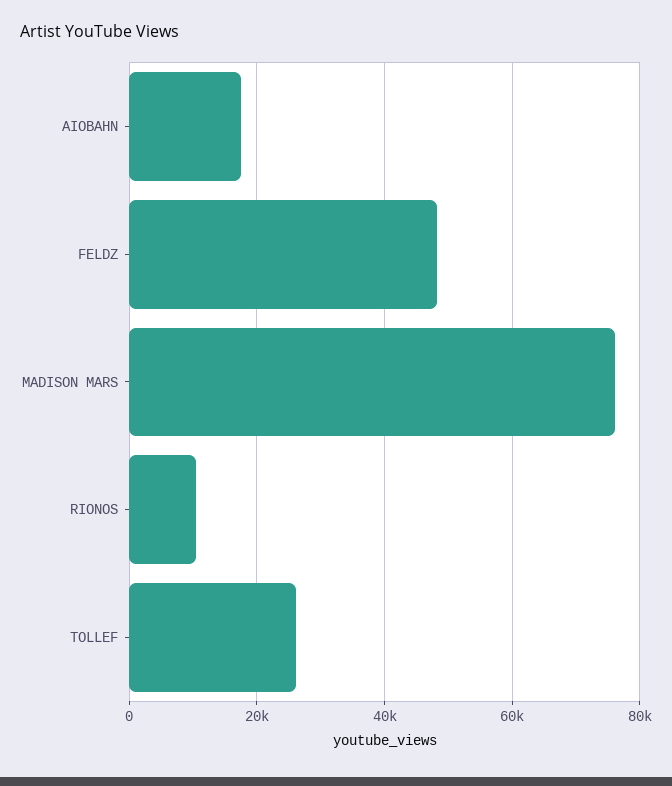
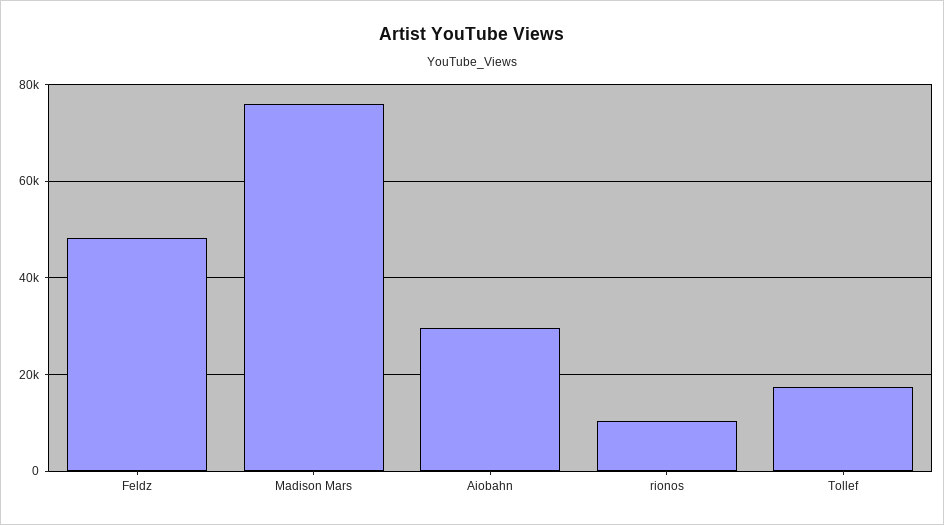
  {
-   "AIOBAHN": 18000,
+   "AIOBAHN": 30000,
    "FELDZ": 48000,
    "MADISON MARS": 76000,
    "RIONOS": 10000,
-   "TOLLEF": 26000
+   "TOLLEF": 18000
  }

